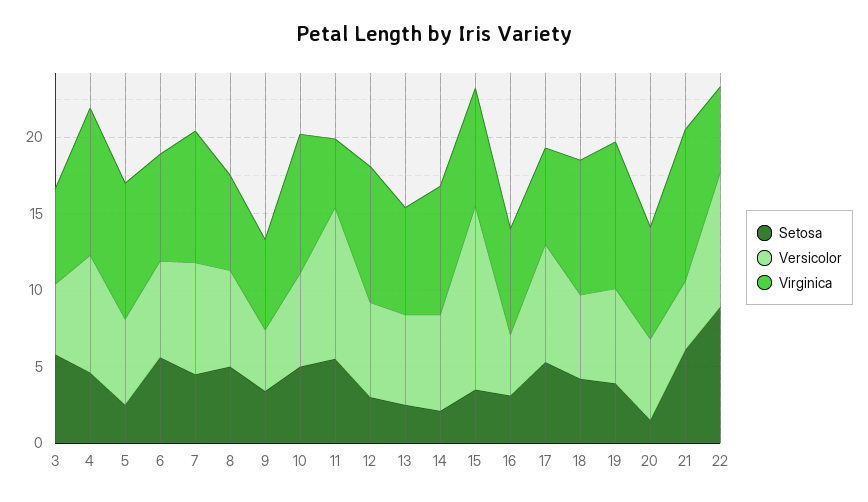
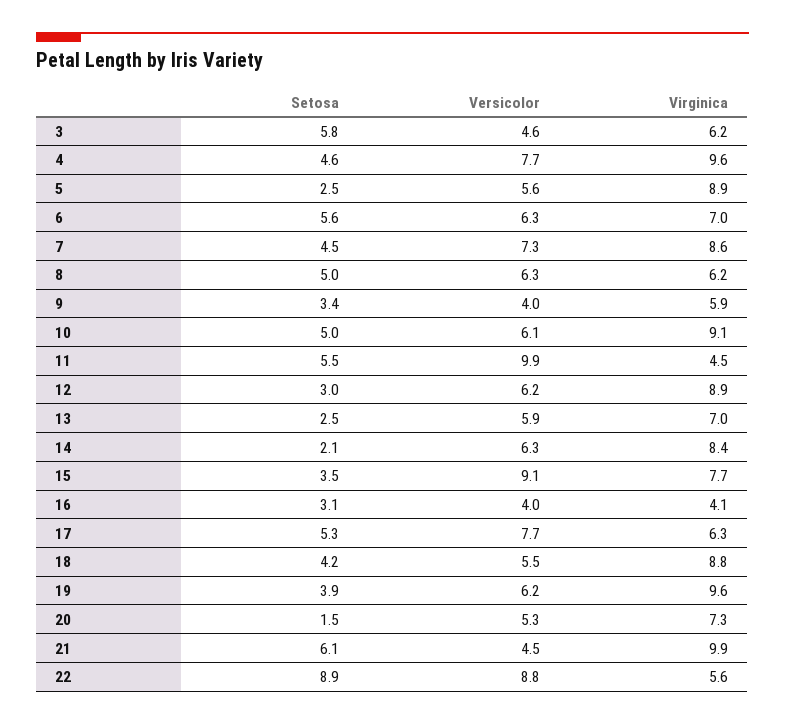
  {
    "Setosa": {
      "3": 5.8,
      "4": 4.6,
      "5": 2.5,
      "6": 5.6,
      "7": 4.5,
      "8": 5,
      "9": 3.4,
      "10": 5,
      "11": 5.5,
      "12": 3,
      "13": 2.5,
      "14": 2.1,
      "15": 3.5,
      "16": 3.1,
      "17": 5.3,
      "18": 4.2,
      "19": 3.9,
      "20": 1.5,
      "21": 6.1,
      "22": 8.9
    },
    "Versicolor": {
      "3": 4.6,
      "4": 7.7,
      "5": 5.6,
      "6": 6.3,
      "7": 7.3,
      "8": 6.3,
      "9": 4,
      "10": 6.1,
      "11": 9.9,
      "12": 6.2,
      "13": 5.9,
      "14": 6.3,
-     "15": 12,
+     "15": 9.1,
      "16": 4,
      "17": 7.7,
      "18": 5.5,
      "19": 6.2,
      "20": 5.3,
      "21": 4.5,
      "22": 8.8
    },
    "Virginica": {
      "3": 6.2,
      "4": 9.6,
      "5": 8.9,
      "6": 7,
      "7": 8.6,
      "8": 6.2,
      "9": 5.9,
      "10": 9.1,
      "11": 4.5,
      "12": 8.9,
      "13": 7,
      "14": 8.4,
      "15": 7.7,
-     "16": 7,
+     "16": 4.1,
      "17": 6.3,
      "18": 8.8,
      "19": 9.6,
      "20": 7.3,
      "21": 9.9,
      "22": 5.6
    }
  }

